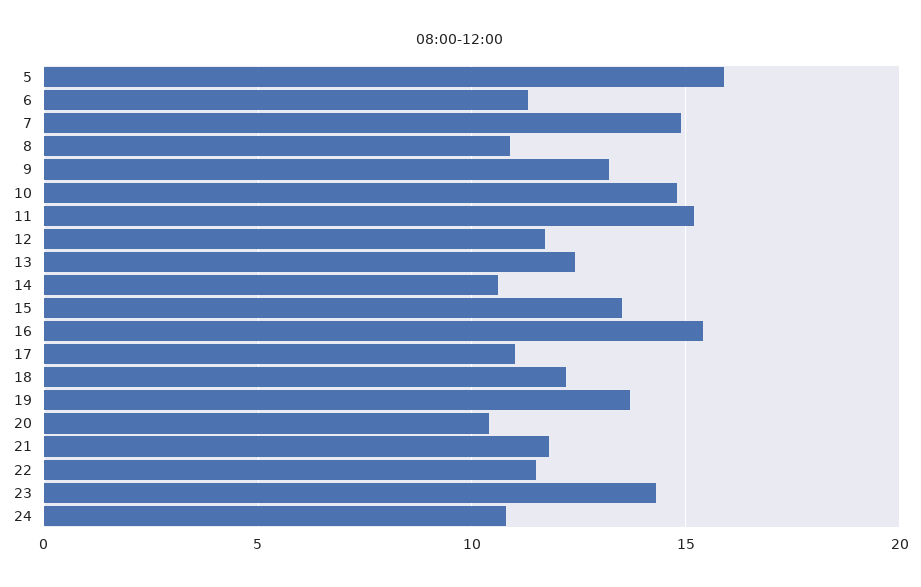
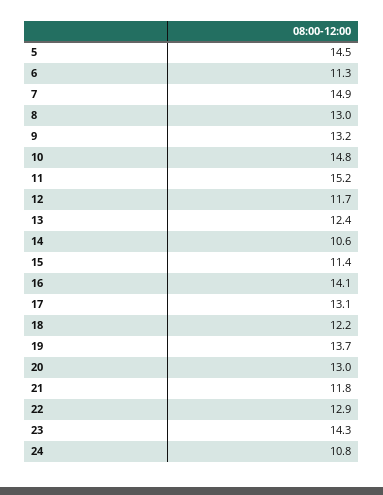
  {
-   "5": 16,
+   "5": 14.5,
    "6": 11.3,
    "7": 14.9,
-   "8": 11,
+   "8": 13,
    "9": 13.2,
    "10": 14.8,
    "11": 15.2,
    "12": 11.7,
    "13": 12.4,
    "14": 10.6,
-   "15": 13.5,
+   "15": 11.4,
-   "16": 15.5,
+   "16": 14.1,
-   "17": 11,
+   "17": 13.1,
    "18": 12.2,
    "19": 13.7,
-   "20": 10.5,
+   "20": 13,
    "21": 11.8,
-   "22": 11.5,
+   "22": 12.9,
    "23": 14.3,
    "24": 10.8
  }

